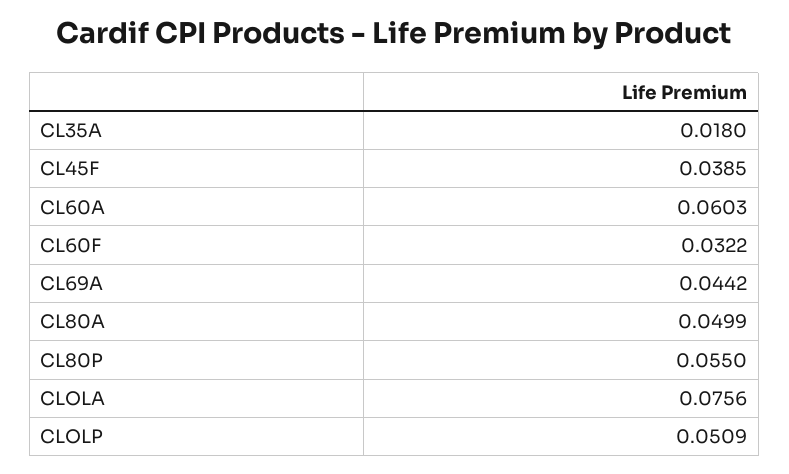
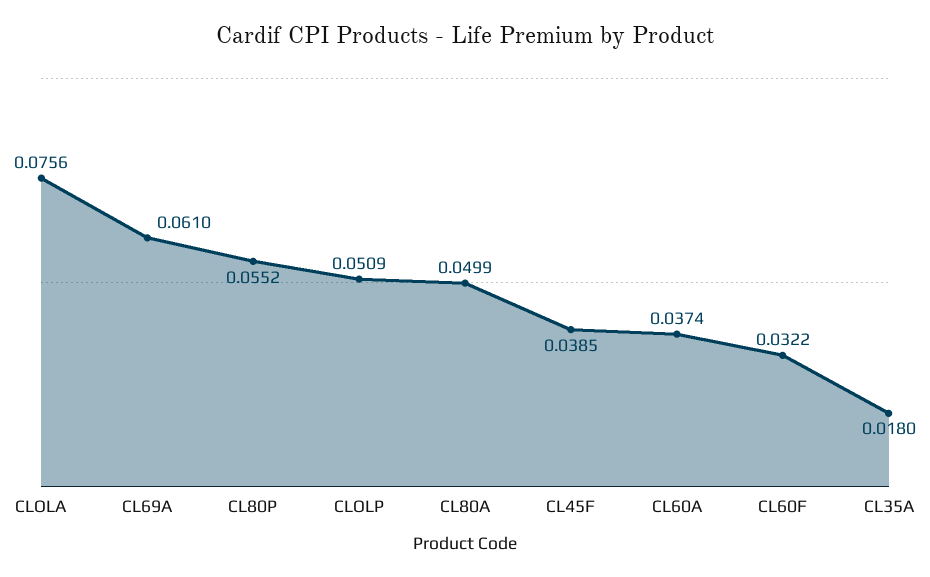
  {
    "CL35A": 0.018,
    "CL45F": 0.0385,
-   "CL60A": 0.0603,
+   "CL60A": 0.0374,
    "CL60F": 0.0322,
-   "CL69A": 0.0442,
+   "CL69A": 0.061,
    "CL80A": 0.0499,
-   "CL80P": 0.055,
+   "CL80P": 0.0552,
    "CLOLA": 0.0756,
    "CLOLP": 0.0509
  }

